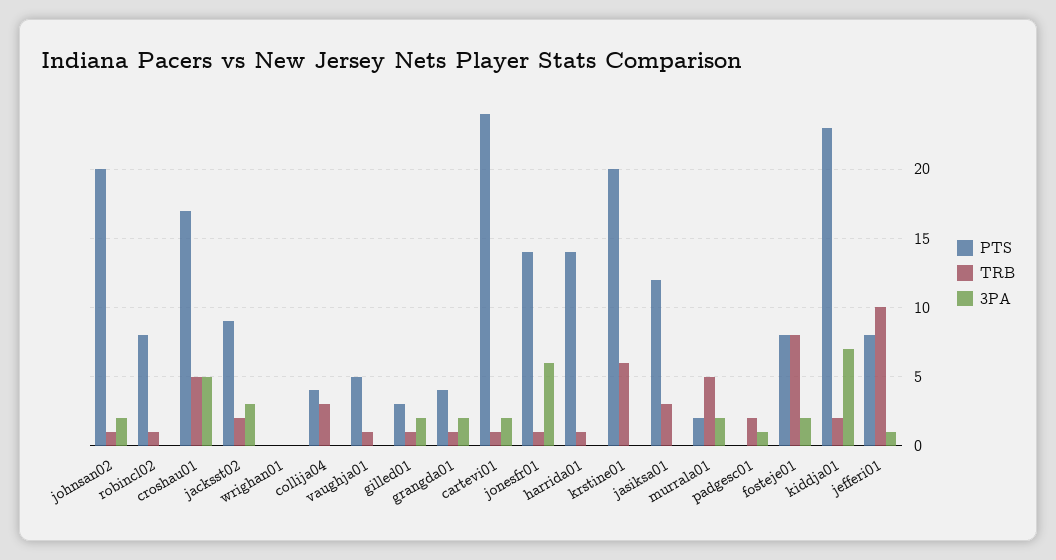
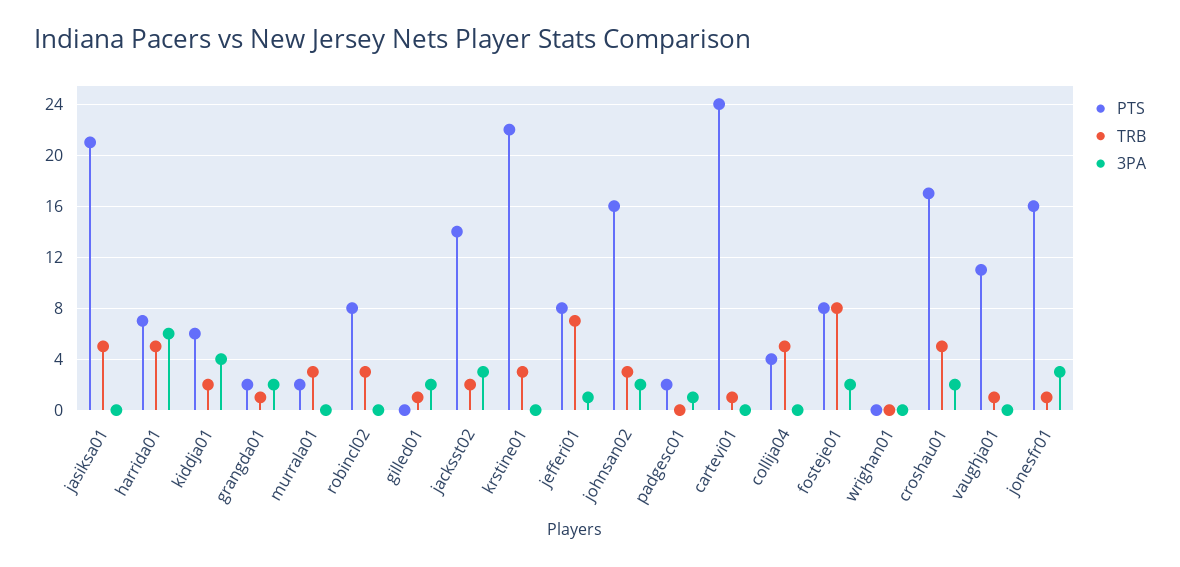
  {
    "PTS": {
-     "johnsan02": 20,
+     "johnsan02": 16,
      "robincl02": 8,
      "croshau01": 17,
-     "jacksst02": 9,
+     "jacksst02": 14,
      "wrighan01": 0,
      "collija04": 4,
-     "vaughja01": 5,
+     "vaughja01": 11,
-     "gilled01": 3,
+     "gilled01": 0,
-     "grangda01": 4,
+     "grangda01": 2,
      "cartevi01": 24,
-     "jonesfr01": 14,
+     "jonesfr01": 16,
-     "harrida01": 14,
+     "harrida01": 7,
-     "krstine01": 20,
+     "krstine01": 22,
-     "jasiksa01": 12,
+     "jasiksa01": 21,
      "murrala01": 2,
-     "padgesc01": 0,
+     "padgesc01": 2,
      "fosteje01": 8,
-     "kiddja01": 23,
+     "kiddja01": 6,
      "jefferi01": 8
    },
    "TRB": {
-     "johnsan02": 1,
+     "johnsan02": 3,
-     "robincl02": 1,
+     "robincl02": 3,
      "croshau01": 5,
      "jacksst02": 2,
      "wrighan01": 0,
-     "collija04": 3,
+     "collija04": 5,
      "vaughja01": 1,
      "gilled01": 1,
      "grangda01": 1,
      "cartevi01": 1,
      "jonesfr01": 1,
-     "harrida01": 1,
+     "harrida01": 5,
-     "krstine01": 6,
+     "krstine01": 3,
-     "jasiksa01": 3,
+     "jasiksa01": 5,
-     "murrala01": 5,
+     "murrala01": 3,
-     "padgesc01": 2,
+     "padgesc01": 0,
      "fosteje01": 8,
      "kiddja01": 2,
-     "jefferi01": 10
+     "jefferi01": 7
    },
    "3PA": {
      "johnsan02": 2,
      "robincl02": 0,
-     "croshau01": 5,
+     "croshau01": 2,
      "jacksst02": 3,
      "wrighan01": 0,
      "collija04": 0,
      "vaughja01": 0,
      "gilled01": 2,
      "grangda01": 2,
-     "cartevi01": 2,
+     "cartevi01": 0,
-     "jonesfr01": 6,
+     "jonesfr01": 3,
-     "harrida01": 0,
+     "harrida01": 6,
      "krstine01": 0,
      "jasiksa01": 0,
-     "murrala01": 2,
+     "murrala01": 0,
      "padgesc01": 1,
      "fosteje01": 2,
-     "kiddja01": 7,
+     "kiddja01": 4,
      "jefferi01": 1
    }
  }

